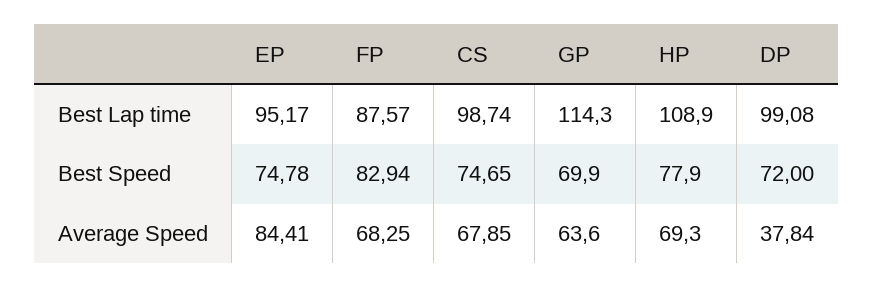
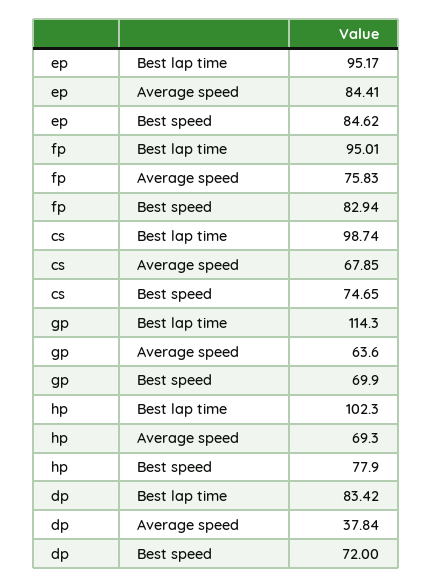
  {
    "EP": {
      "Best Lap time": 95.17,
-     "Best Speed": 74.78,
+     "Best Speed": 84.62,
      "Average Speed": 84.41
    },
    "FP": {
-     "Best Lap time": 87.57,
+     "Best Lap time": 95.01,
      "Best Speed": 82.94,
-     "Average Speed": 68.25
+     "Average Speed": 75.83
    },
    "CS": {
      "Best Lap time": 98.74,
      "Best Speed": 74.65,
      "Average Speed": 67.85
    },
    "GP": {
      "Best Lap time": 114.3,
      "Best Speed": 69.9,
      "Average Speed": 63.6
    },
    "HP": {
-     "Best Lap time": 108.9,
+     "Best Lap time": 102.3,
      "Best Speed": 77.9,
      "Average Speed": 69.3
    },
    "DP": {
-     "Best Lap time": 99.08,
+     "Best Lap time": 83.42,
      "Best Speed": 72,
      "Average Speed": 37.84
    }
  }

